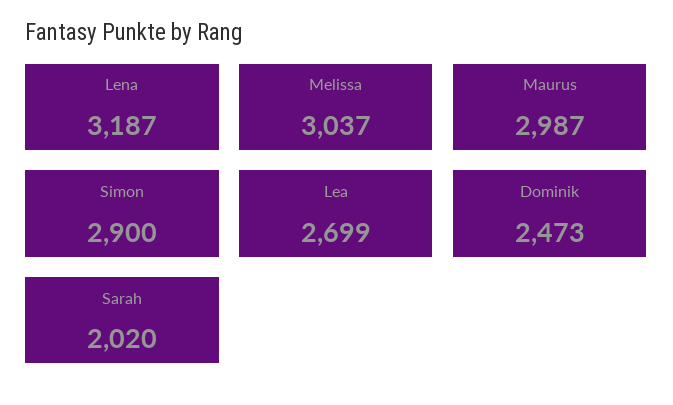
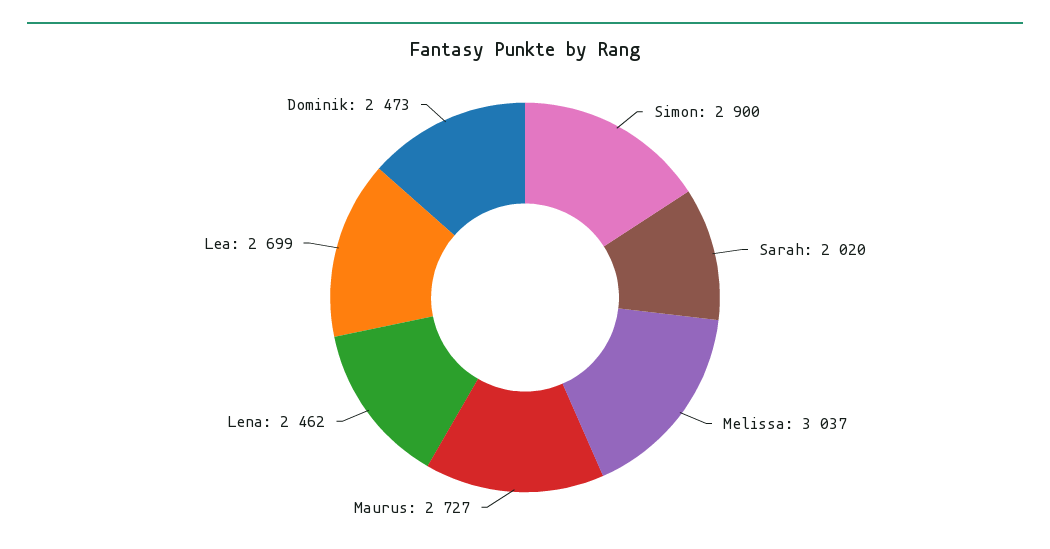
  {
-   "Lena": 3187,
+   "Lena": 2462,
    "Melissa": 3037,
-   "Maurus": 2987,
+   "Maurus": 2727,
    "Simon": 2900,
    "Lea": 2699,
    "Dominik": 2473,
    "Sarah": 2020
  }

